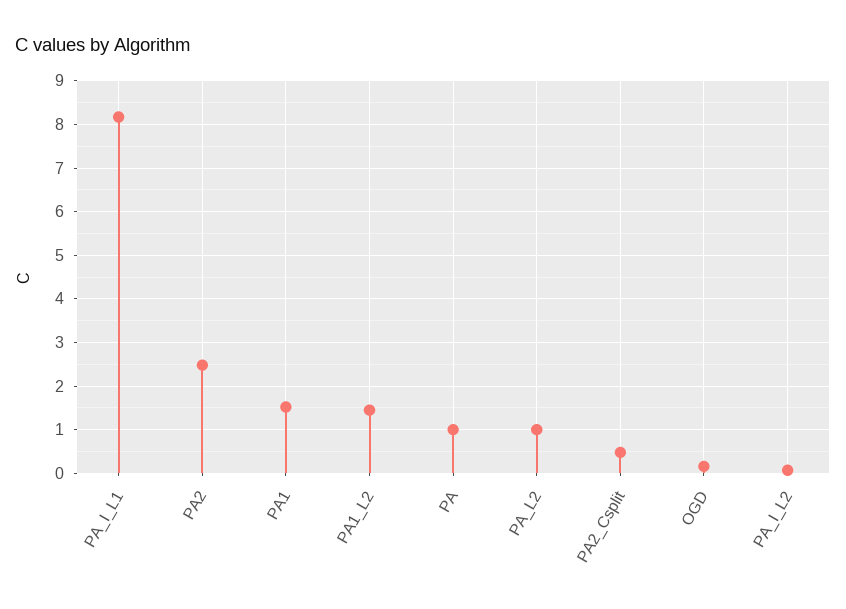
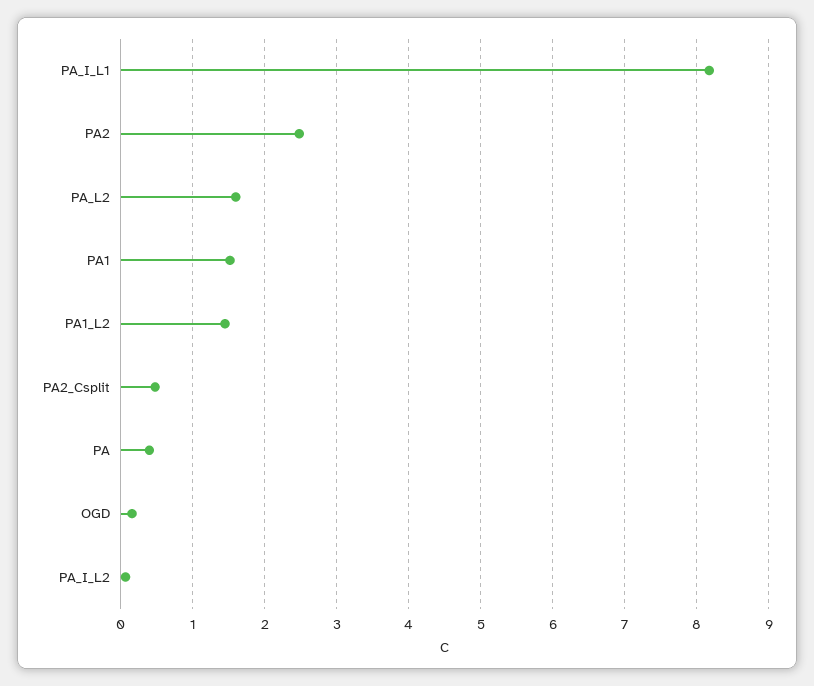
  {
    "PA_I_L1": 8.2,
    "PA2": 2.5,
    "PA1": 1.5,
    "PA1_L2": 1.5,
-   "PA": 1,
+   "PA": 0.4,
-   "PA_L2": 1,
+   "PA_L2": 1.6,
    "PA2_Csplit": 0.5,
    "OGD": 0.2,
    "PA_I_L2": 0.1
  }

